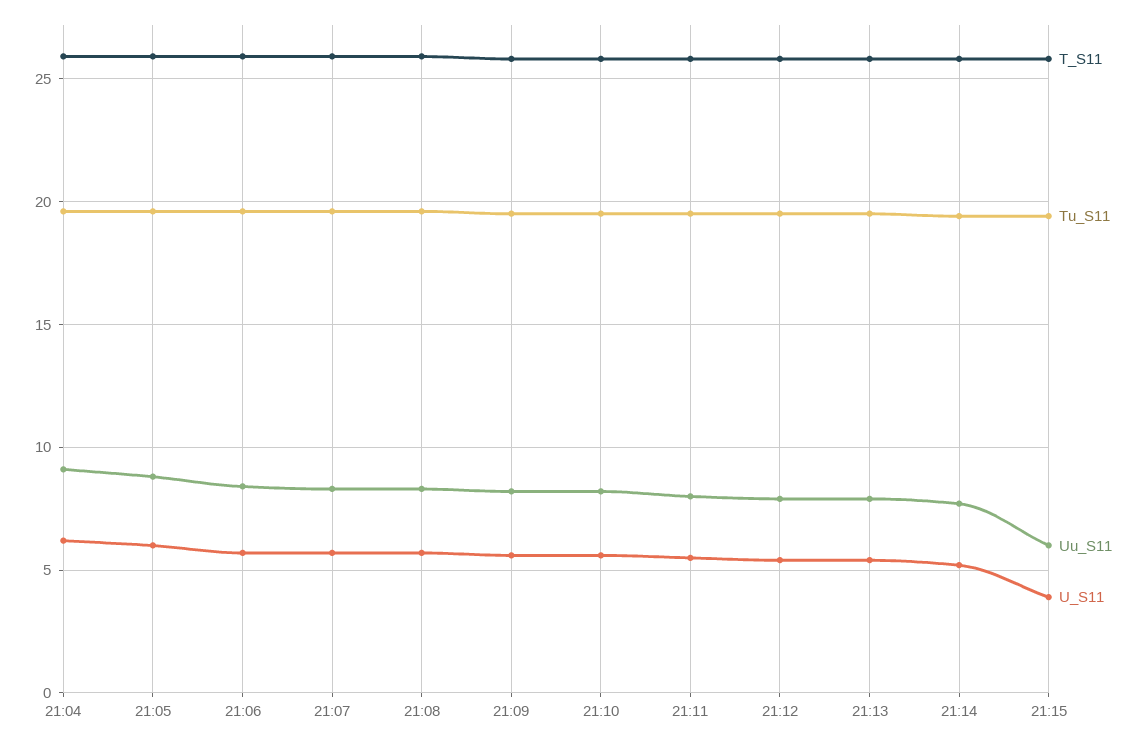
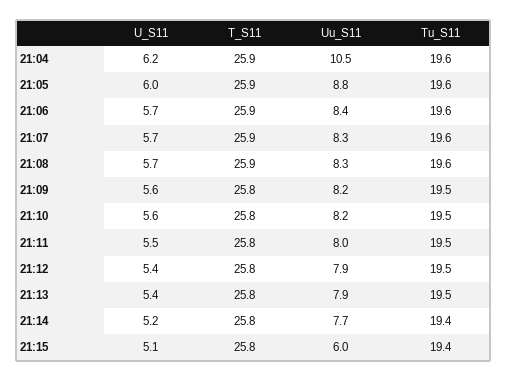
  {
    "T_S11": {
      "21:04": 25.9,
      "21:05": 25.9,
      "21:06": 25.9,
      "21:07": 25.9,
      "21:08": 25.9,
      "21:09": 25.8,
      "21:10": 25.8,
      "21:11": 25.8,
      "21:12": 25.8,
      "21:13": 25.8,
      "21:14": 25.8,
      "21:15": 25.8
    },
    "Tu_S11": {
      "21:04": 19.6,
      "21:05": 19.6,
      "21:06": 19.6,
      "21:07": 19.6,
      "21:08": 19.6,
      "21:09": 19.5,
      "21:10": 19.5,
      "21:11": 19.5,
      "21:12": 19.5,
      "21:13": 19.5,
      "21:14": 19.4,
      "21:15": 19.4
    },
    "Uu_S11": {
-     "21:04": 9,
+     "21:04": 10.5,
      "21:05": 8.8,
      "21:06": 8.4,
      "21:07": 8.3,
      "21:08": 8.3,
      "21:09": 8.2,
      "21:10": 8.2,
      "21:11": 8,
      "21:12": 7.9,
      "21:13": 7.9,
      "21:14": 7.7,
      "21:15": 6
    },
    "U_S11": {
      "21:04": 6.2,
      "21:05": 6,
      "21:06": 5.7,
      "21:07": 5.7,
      "21:08": 5.7,
      "21:09": 5.6,
      "21:10": 5.6,
      "21:11": 5.5,
      "21:12": 5.4,
      "21:13": 5.4,
      "21:14": 5.2,
-     "21:15": 4
+     "21:15": 5.1
    }
  }

